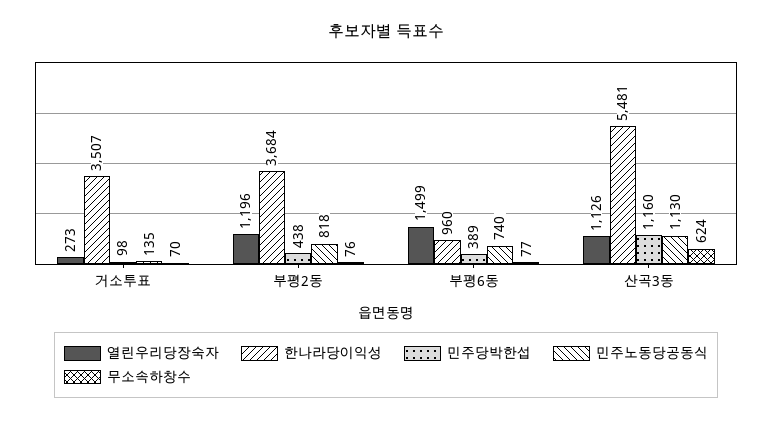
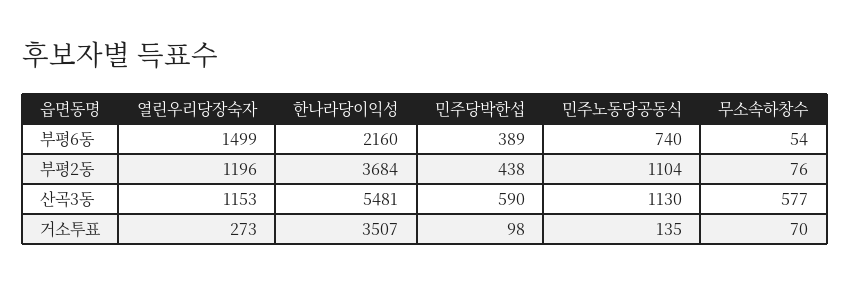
  {
    "열린우리당장숙자": {
      "거소투표": 273,
      "부평2동": 1196,
      "부평6동": 1499,
-     "산곡3동": 1126
+     "산곡3동": 1153
    },
    "한나라당이익성": {
      "거소투표": 3507,
      "부평2동": 3684,
-     "부평6동": 960,
+     "부평6동": 2160,
      "산곡3동": 5481
    },
    "민주당박한섭": {
      "거소투표": 98,
      "부평2동": 438,
      "부평6동": 389,
-     "산곡3동": 1160
+     "산곡3동": 590
    },
    "민주노동당공동식": {
      "거소투표": 135,
-     "부평2동": 818,
+     "부평2동": 1104,
      "부평6동": 740,
      "산곡3동": 1130
    },
    "무소속하창수": {
      "거소투표": 70,
      "부평2동": 76,
-     "부평6동": 77,
+     "부평6동": 54,
-     "산곡3동": 624
+     "산곡3동": 577
    }
  }

